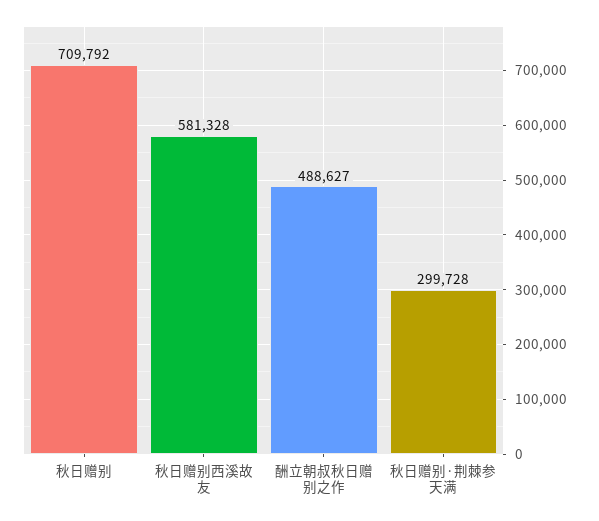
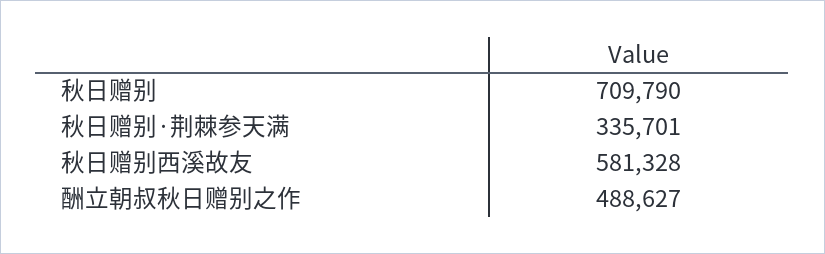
  {
-   "秋日赠别": 709792,
+   "秋日赠别": 709790,
    "秋日赠别西溪故友": 581328,
    "酬立朝叔秋日赠别之作": 488627,
-   "秋日赠别·荆棘参天满": 299728
+   "秋日赠别·荆棘参天满": 335701
  }

